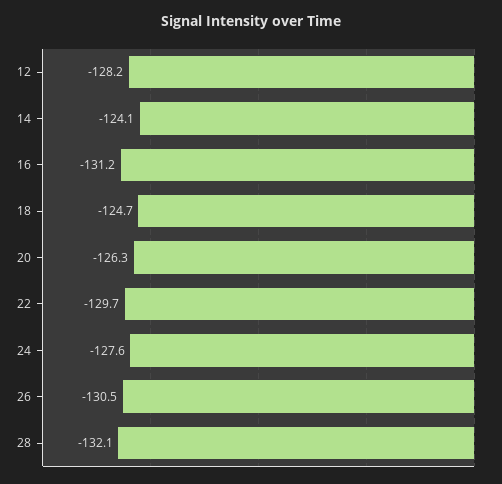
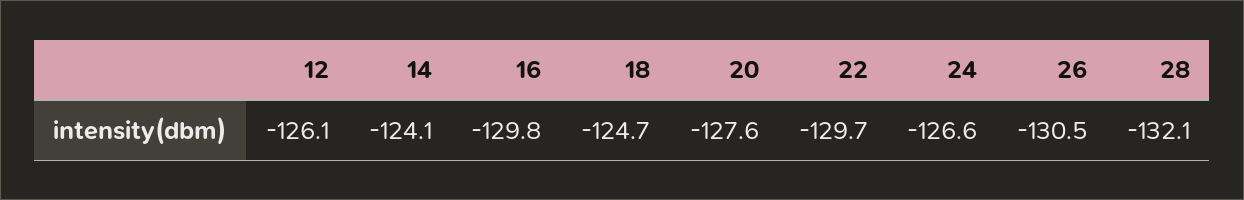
  {
-   "12": -128.2,
+   "12": -126.1,
    "14": -124.1,
-   "16": -131.2,
+   "16": -129.8,
    "18": -124.7,
-   "20": -126.3,
+   "20": -127.6,
    "22": -129.7,
-   "24": -127.6,
+   "24": -126.6,
    "26": -130.5,
    "28": -132.1
  }

